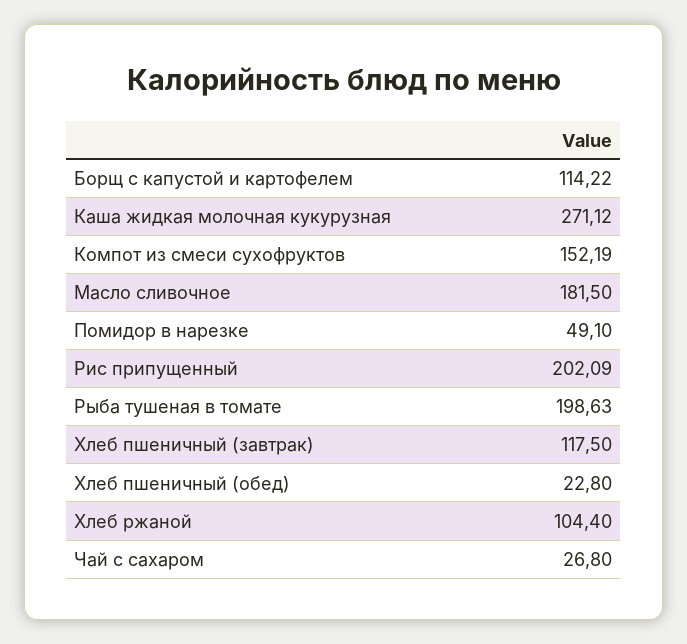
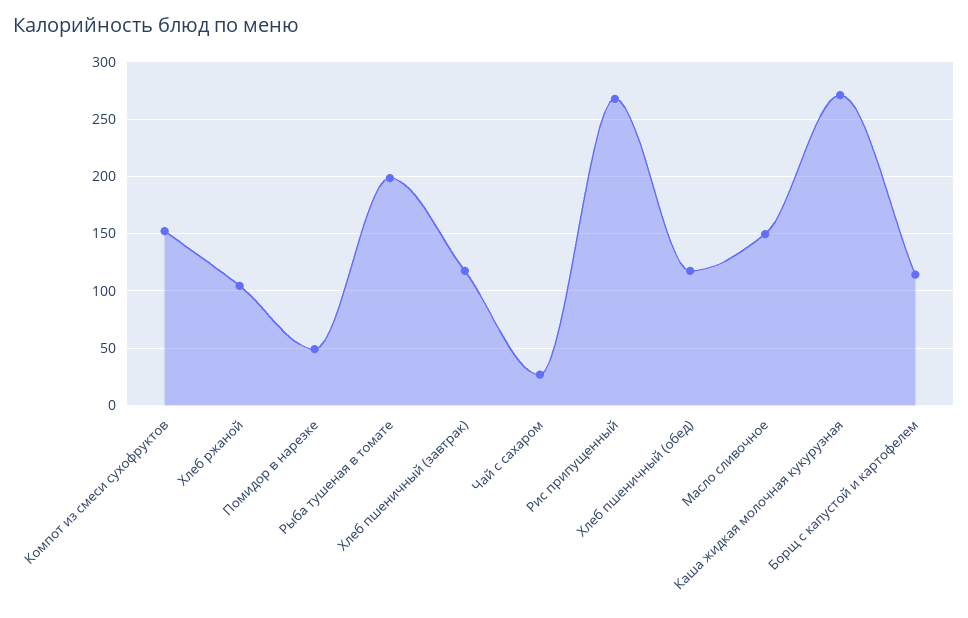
  {
    "Борщ с капустой и картофелем": 114.22,
    "Каша жидкая молочная кукурузная": 271.12,
    "Компот из смеси сухофруктов": 152.19,
-   "Масло сливочное": 181.5,
+   "Масло сливочное": 150,
    "Помидор в нарезке": 49.1,
-   "Рис припущенный": 202.09,
+   "Рис припущенный": 270,
    "Рыба тушеная в томате": 198.63,
    "Хлеб пшеничный (завтрак)": 117.5,
-   "Хлеб пшеничный (обед)": 22.8,
+   "Хлеб пшеничный (обед)": 120,
    "Хлеб ржаной": 104.4,
    "Чай с сахаром": 26.8
  }

